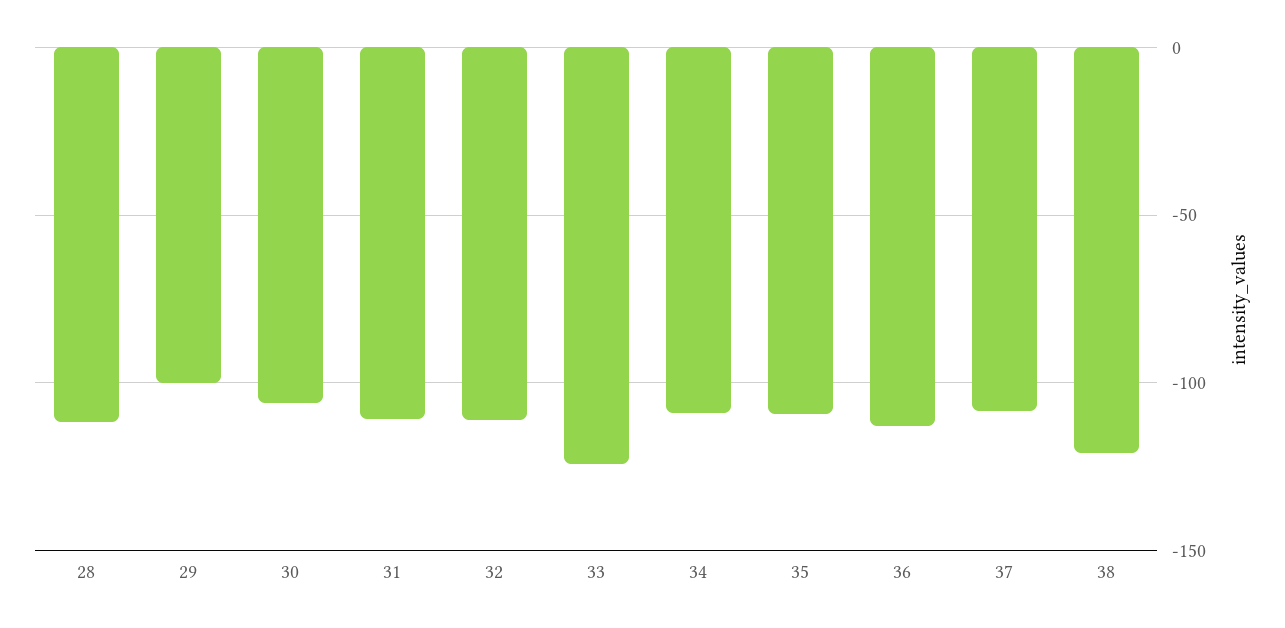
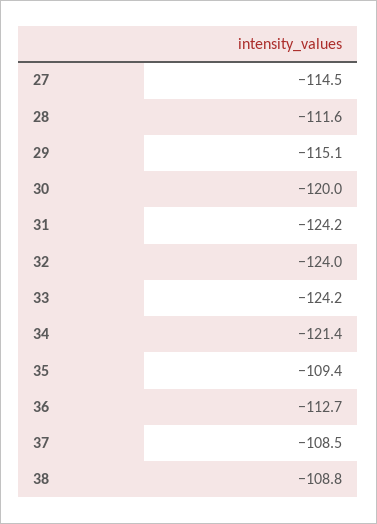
  {
    "28": -111.6,
-   "29": -100,
+   "29": -115.1,
-   "30": -105,
+   "30": -120,
-   "31": -110,
+   "31": -124.2,
-   "32": -110,
+   "32": -124,
    "33": -124.2,
-   "34": -110,
+   "34": -121.4,
    "35": -109.4,
    "36": -112.7,
    "37": -108.5,
-   "38": -120
+   "38": -108.8,
+   "27": -114.5
  }

